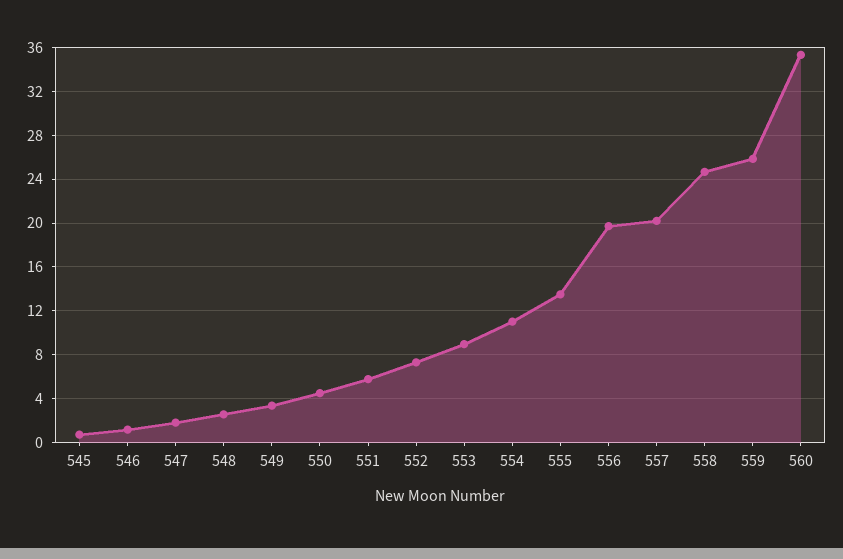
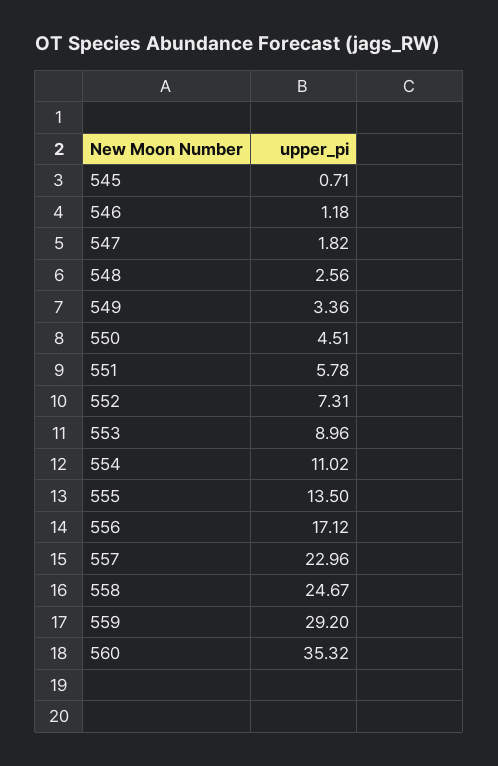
  {
    "545": 0.71,
    "546": 1.18,
    "547": 1.82,
    "548": 2.56,
    "549": 3.36,
    "550": 4.51,
    "551": 5.78,
    "552": 7.31,
    "553": 8.96,
    "554": 11.02,
    "555": 13.5,
-   "556": 20,
+   "556": 17.12,
-   "557": 20,
+   "557": 22.96,
    "558": 24.67,
-   "559": 26,
+   "559": 29.2,
    "560": 35.32
  }

